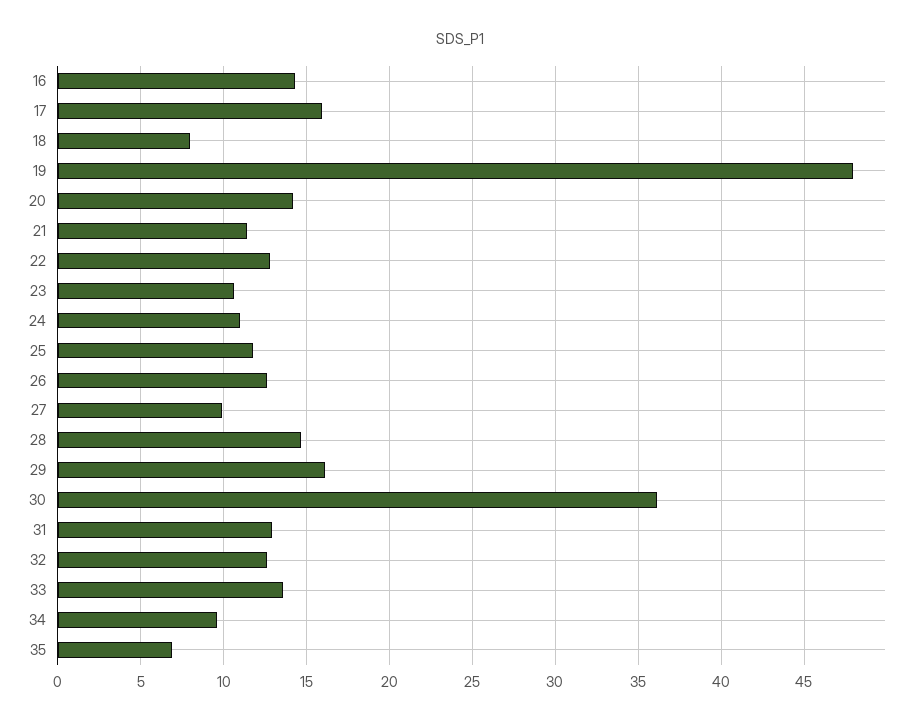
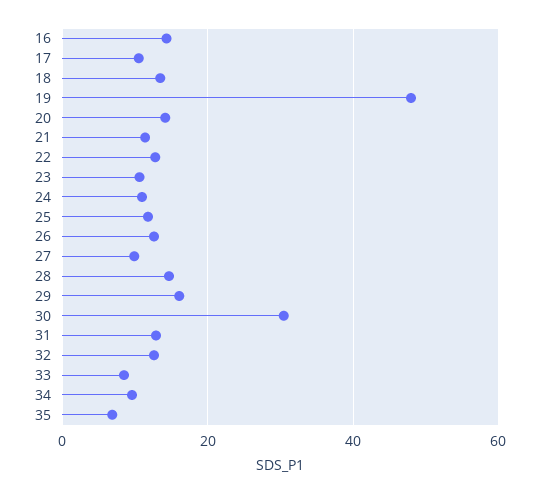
  {
    "16": 14.5,
-   "17": 16,
+   "17": 10,
-   "18": 8,
+   "18": 14,
    "19": 48,
    "20": 14,
    "21": 11.5,
    "22": 13,
    "23": 10.5,
    "24": 11,
    "25": 12,
    "26": 12.5,
    "27": 10,
    "28": 14.5,
    "29": 16,
-   "30": 36,
+   "30": 30,
    "31": 13,
    "32": 12.5,
-   "33": 13.5,
+   "33": 8,
    "34": 9.5,
    "35": 7
  }

